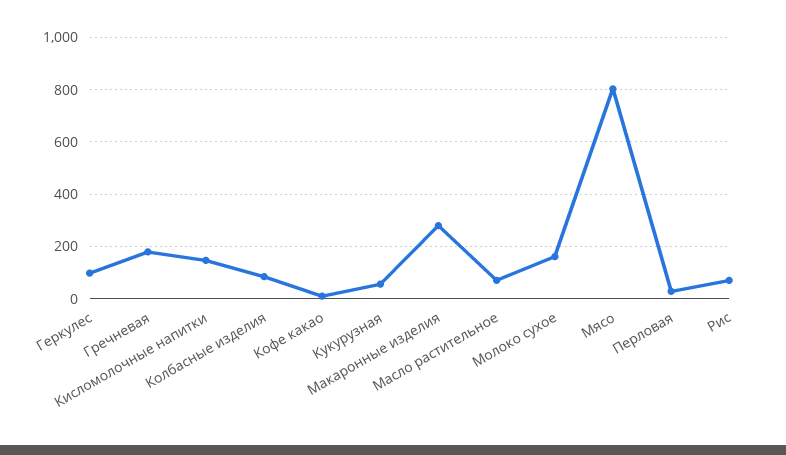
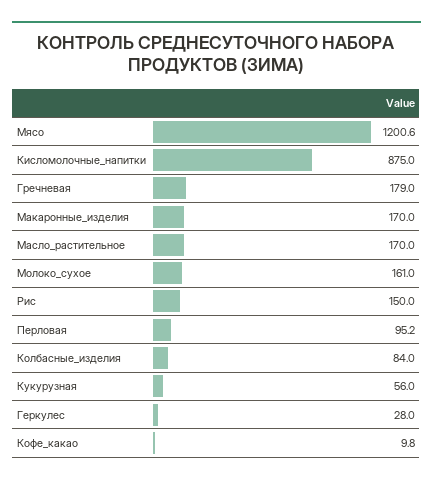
  {
-   "Геркулес": 100,
+   "Геркулес": 28,
    "Гречневая": 179,
-   "Кисломолочные напитки": 150,
+   "Кисломолочные напитки": 875,
    "Колбасные изделия": 84,
    "Кофе какао": 9.8,
    "Кукурузная": 56,
-   "Макаронные изделия": 275,
+   "Макаронные изделия": 170,
-   "Масло растительное": 75,
+   "Масло растительное": 170,
    "Молоко сухое": 161,
-   "Мясо": 800,
+   "Мясо": 1200.6,
-   "Перловая": 25,
+   "Перловая": 95.2,
-   "Рис": 75
+   "Рис": 150
  }

